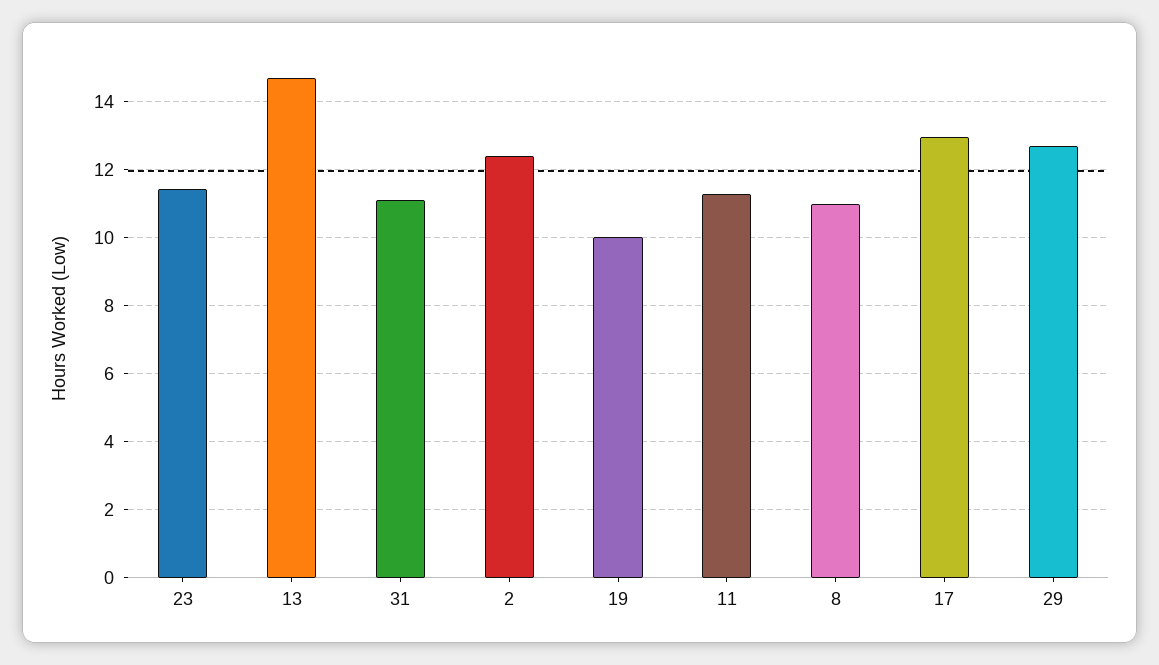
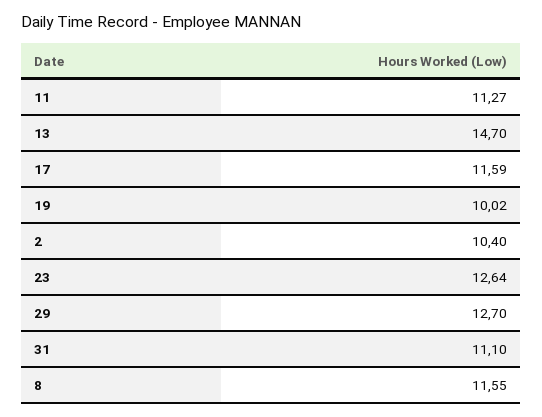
  {
-   "23": 11.4,
+   "23": 12.64,
    "13": 14.7,
    "31": 11.1,
-   "2": 12.4,
+   "2": 10.4,
    "19": 10.02,
    "11": 11.27,
-   "8": 11,
+   "8": 11.55,
-   "17": 13,
+   "17": 11.59,
    "29": 12.7
  }

